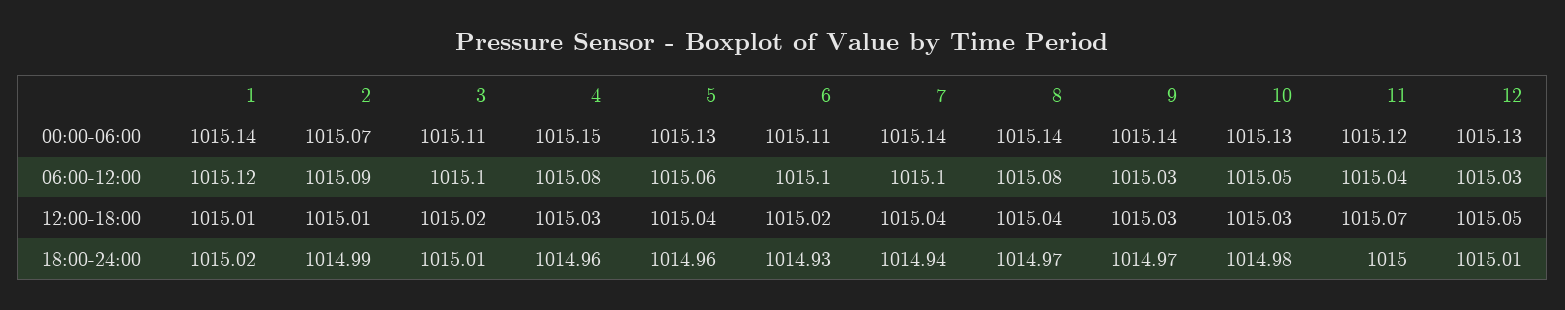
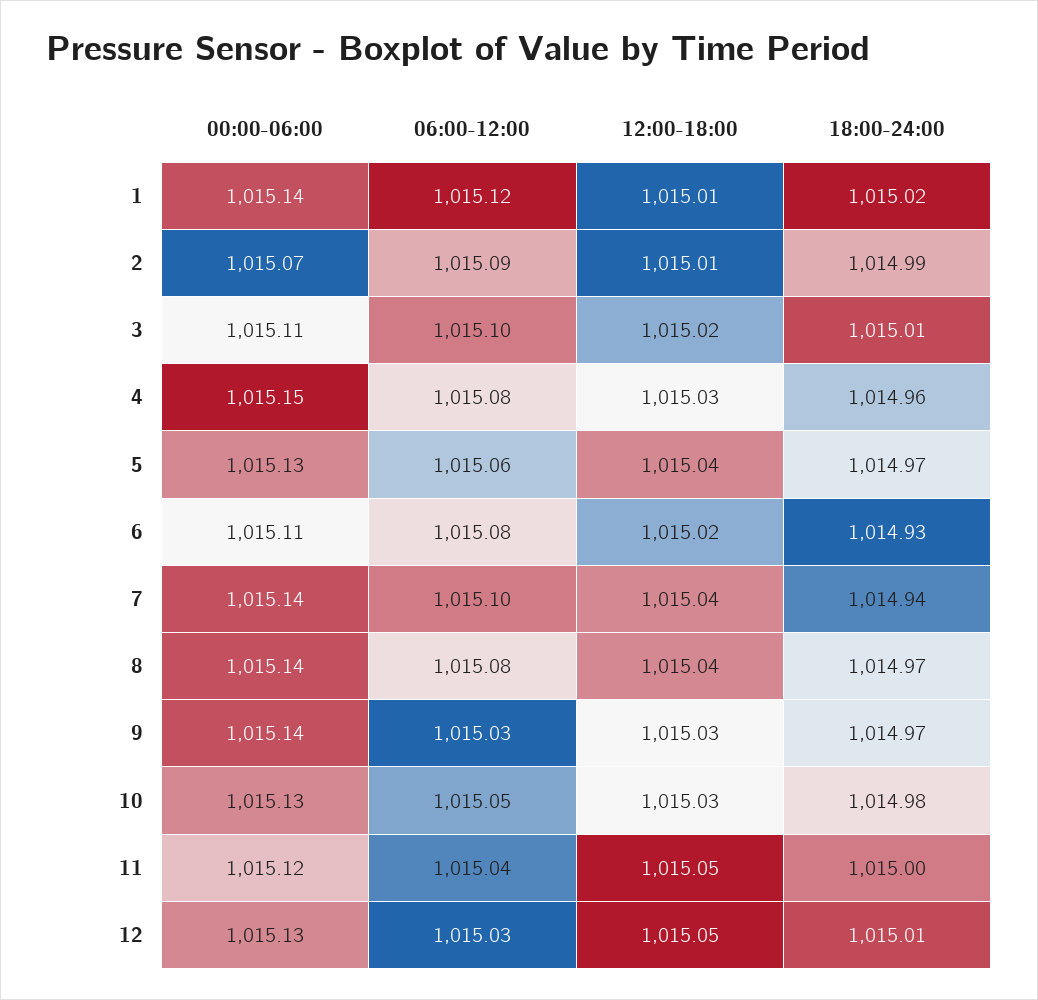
  {
    "1": {
      "00:00-06:00": 1015.14,
      "06:00-12:00": 1015.12,
      "12:00-18:00": 1015.01,
      "18:00-24:00": 1015.02
    },
    "2": {
      "00:00-06:00": 1015.07,
      "06:00-12:00": 1015.09,
      "12:00-18:00": 1015.01,
      "18:00-24:00": 1014.99
    },
    "3": {
      "00:00-06:00": 1015.11,
      "06:00-12:00": 1015.1,
      "12:00-18:00": 1015.02,
      "18:00-24:00": 1015.01
    },
    "4": {
      "00:00-06:00": 1015.15,
      "06:00-12:00": 1015.08,
      "12:00-18:00": 1015.03,
      "18:00-24:00": 1014.96
    },
    "5": {
      "00:00-06:00": 1015.13,
      "06:00-12:00": 1015.06,
      "12:00-18:00": 1015.04,
-     "18:00-24:00": 1014.96
+     "18:00-24:00": 1014.97
    },
    "6": {
      "00:00-06:00": 1015.11,
-     "06:00-12:00": 1015.1,
+     "06:00-12:00": 1015.08,
      "12:00-18:00": 1015.02,
      "18:00-24:00": 1014.93
    },
    "7": {
      "00:00-06:00": 1015.14,
      "06:00-12:00": 1015.1,
      "12:00-18:00": 1015.04,
      "18:00-24:00": 1014.94
    },
    "8": {
      "00:00-06:00": 1015.14,
      "06:00-12:00": 1015.08,
      "12:00-18:00": 1015.04,
      "18:00-24:00": 1014.97
    },
    "9": {
      "00:00-06:00": 1015.14,
      "06:00-12:00": 1015.03,
      "12:00-18:00": 1015.03,
      "18:00-24:00": 1014.97
    },
    "10": {
      "00:00-06:00": 1015.13,
      "06:00-12:00": 1015.05,
      "12:00-18:00": 1015.03,
      "18:00-24:00": 1014.98
    },
    "11": {
      "00:00-06:00": 1015.12,
      "06:00-12:00": 1015.04,
-     "12:00-18:00": 1015.07,
+     "12:00-18:00": 1015.05,
      "18:00-24:00": 1015
    },
    "12": {
      "00:00-06:00": 1015.13,
      "06:00-12:00": 1015.03,
      "12:00-18:00": 1015.05,
      "18:00-24:00": 1015.01
    }
  }

